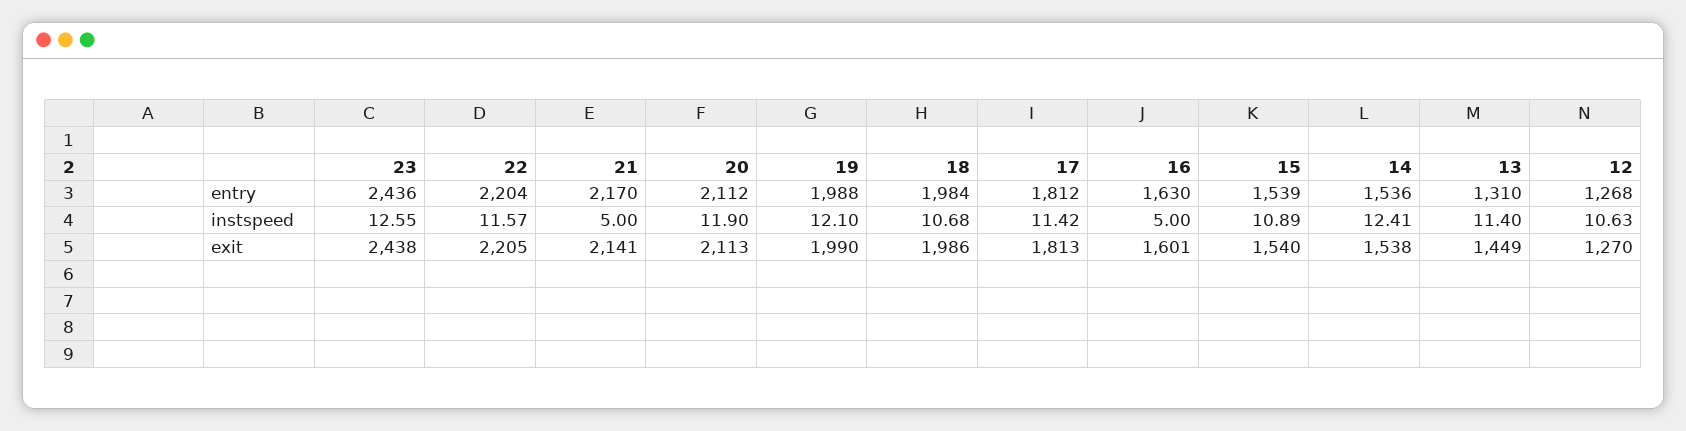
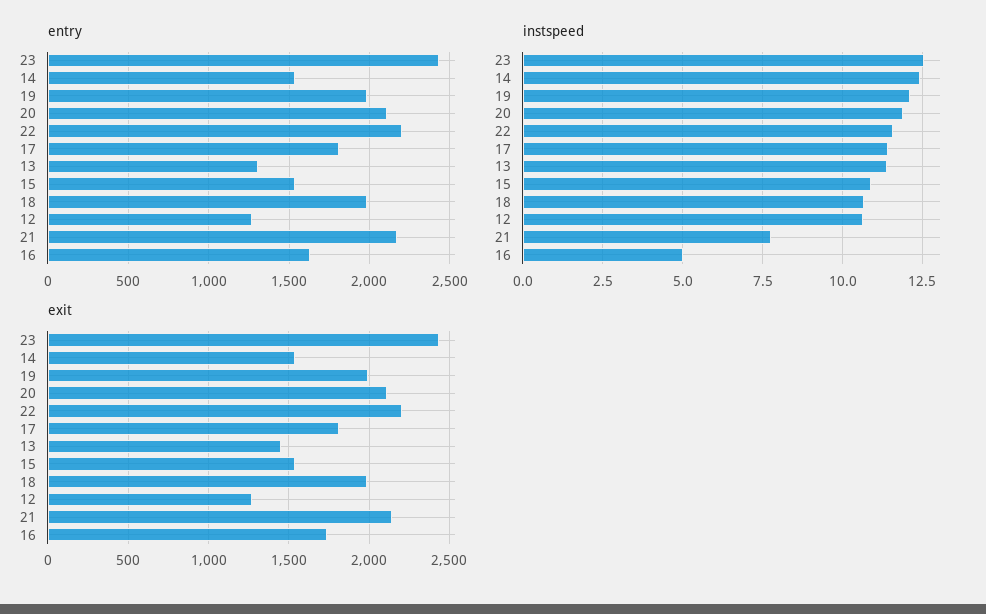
  {
    "entry": {
      "23": 2436,
      "22": 2204,
      "21": 2170,
      "20": 2112,
      "19": 1988,
      "18": 1984,
      "17": 1812,
      "16": 1630,
      "15": 1539,
      "14": 1536,
      "13": 1310,
      "12": 1268
    },
    "instspeed": {
      "23": 12.55,
      "22": 11.57,
-     "21": 5,
+     "21": 7.75,
      "20": 11.9,
      "19": 12.1,
      "18": 10.68,
      "17": 11.42,
      "16": 5,
      "15": 10.89,
      "14": 12.41,
      "13": 11.4,
      "12": 10.63
    },
    "exit": {
      "23": 2438,
      "22": 2205,
      "21": 2141,
      "20": 2113,
      "19": 1990,
      "18": 1986,
      "17": 1813,
-     "16": 1601,
+     "16": 1750,
      "15": 1540,
      "14": 1538,
      "13": 1449,
      "12": 1270
    }
  }

